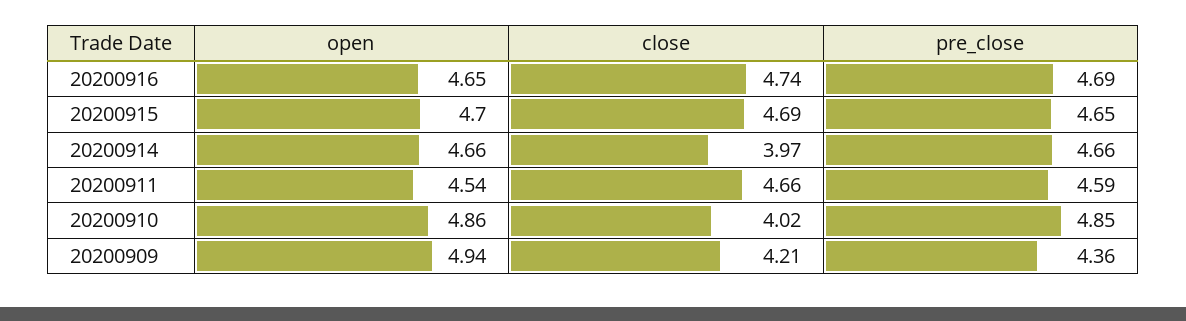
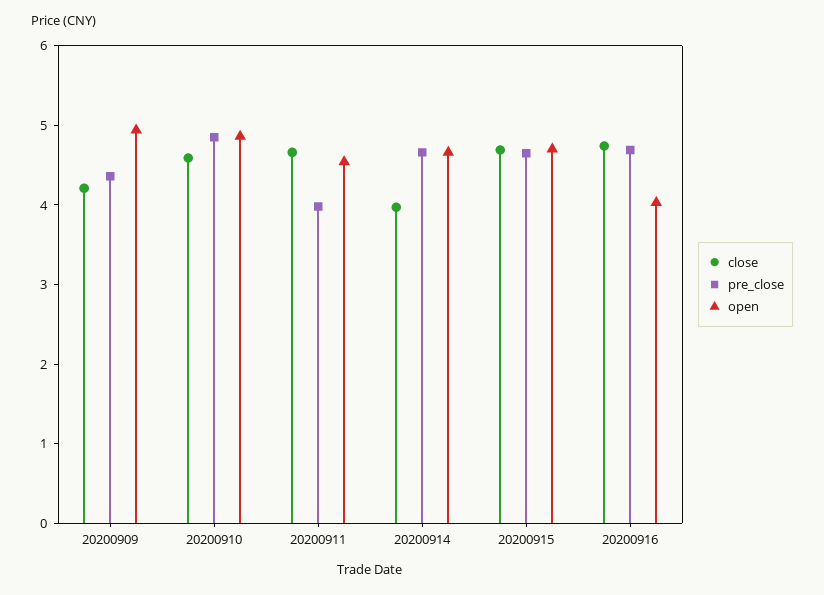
  {
    "open": {
-     "20200916": 4.65,
+     "20200916": 4,
      "20200915": 4.7,
      "20200914": 4.66,
      "20200911": 4.54,
      "20200910": 4.86,
      "20200909": 4.94
    },
    "close": {
      "20200916": 4.74,
      "20200915": 4.69,
      "20200914": 3.97,
      "20200911": 4.66,
-     "20200910": 4.02,
+     "20200910": 4.6,
      "20200909": 4.21
    },
    "pre_close": {
      "20200916": 4.69,
      "20200915": 4.65,
      "20200914": 4.66,
-     "20200911": 4.59,
+     "20200911": 4,
      "20200910": 4.85,
      "20200909": 4.36
    }
  }

